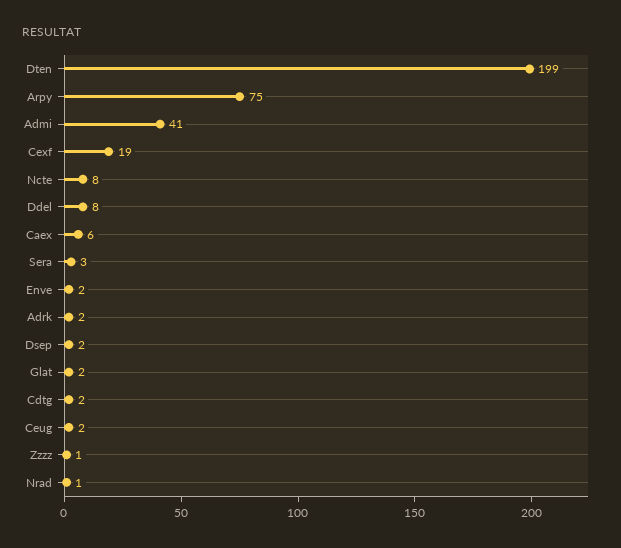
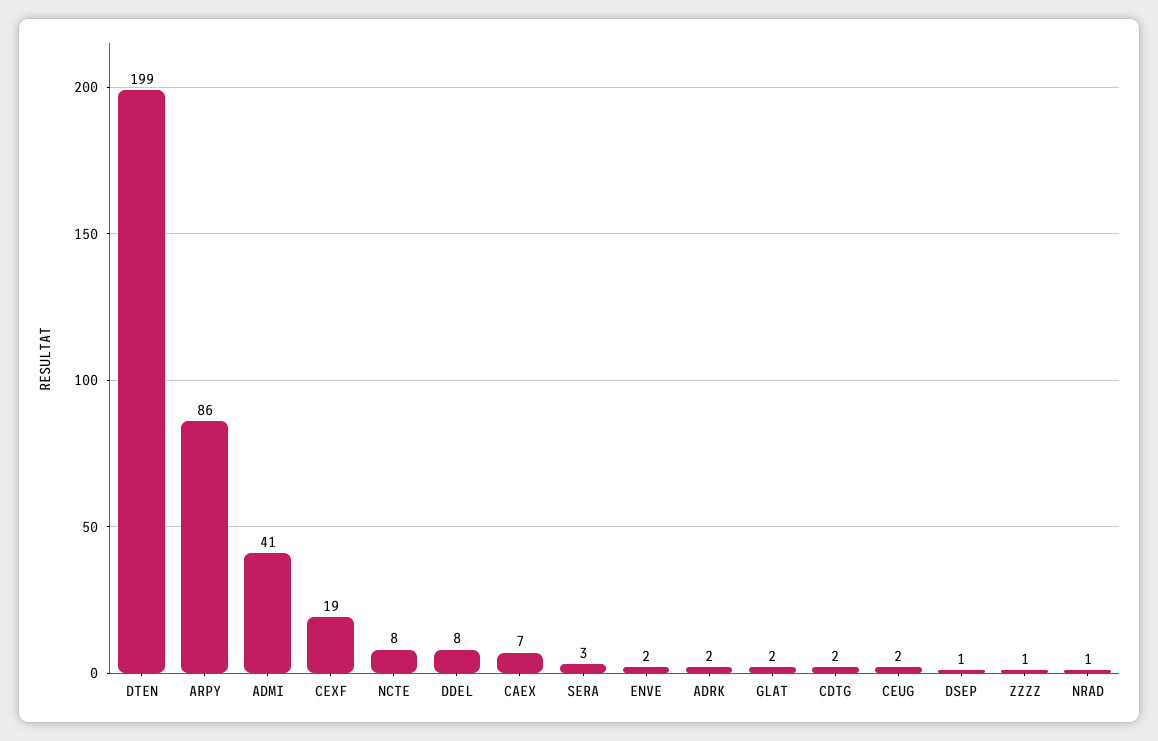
  {
    "Dten": 199,
-   "Arpy": 75,
+   "Arpy": 86,
    "Admi": 41,
    "Cexf": 19,
    "Ncte": 8,
    "Ddel": 8,
-   "Caex": 6,
+   "Caex": 7,
    "Sera": 3,
    "Enve": 2,
    "Adrk": 2,
-   "Dsep": 2,
+   "Dsep": 1,
    "Glat": 2,
    "Cdtg": 2,
    "Ceug": 2,
    "Zzzz": 1,
    "Nrad": 1
  }

